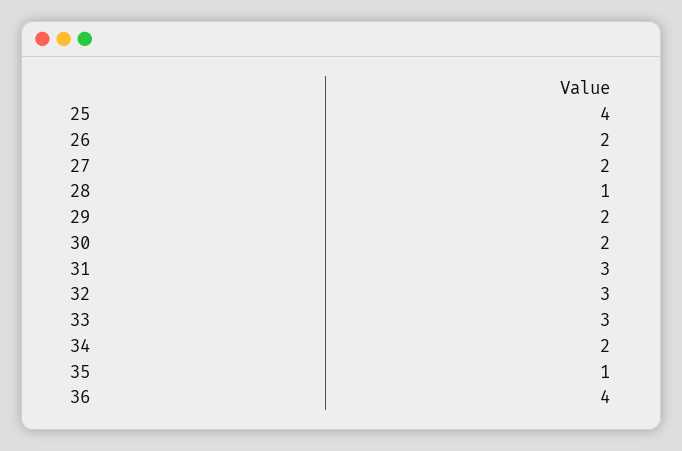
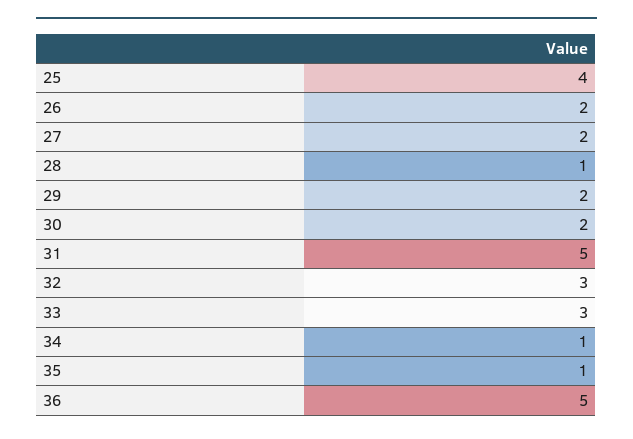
  {
    "25": 4,
    "26": 2,
    "27": 2,
    "28": 1,
    "29": 2,
    "30": 2,
-   "31": 3,
+   "31": 5,
    "32": 3,
    "33": 3,
-   "34": 2,
+   "34": 1,
    "35": 1,
-   "36": 4
+   "36": 5
  }

